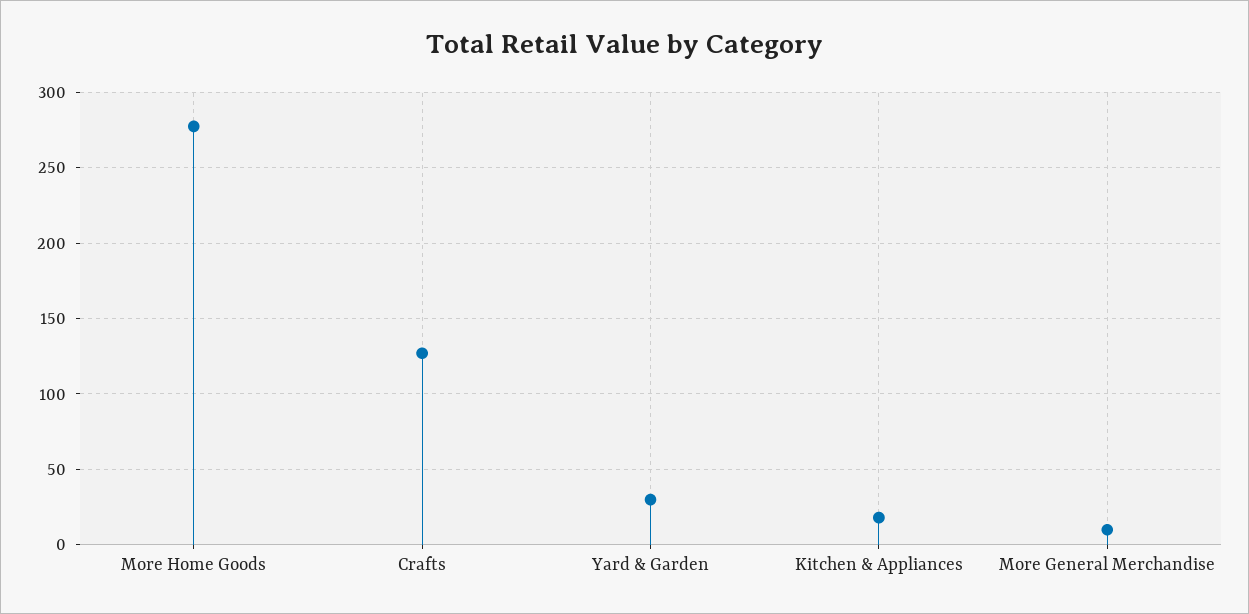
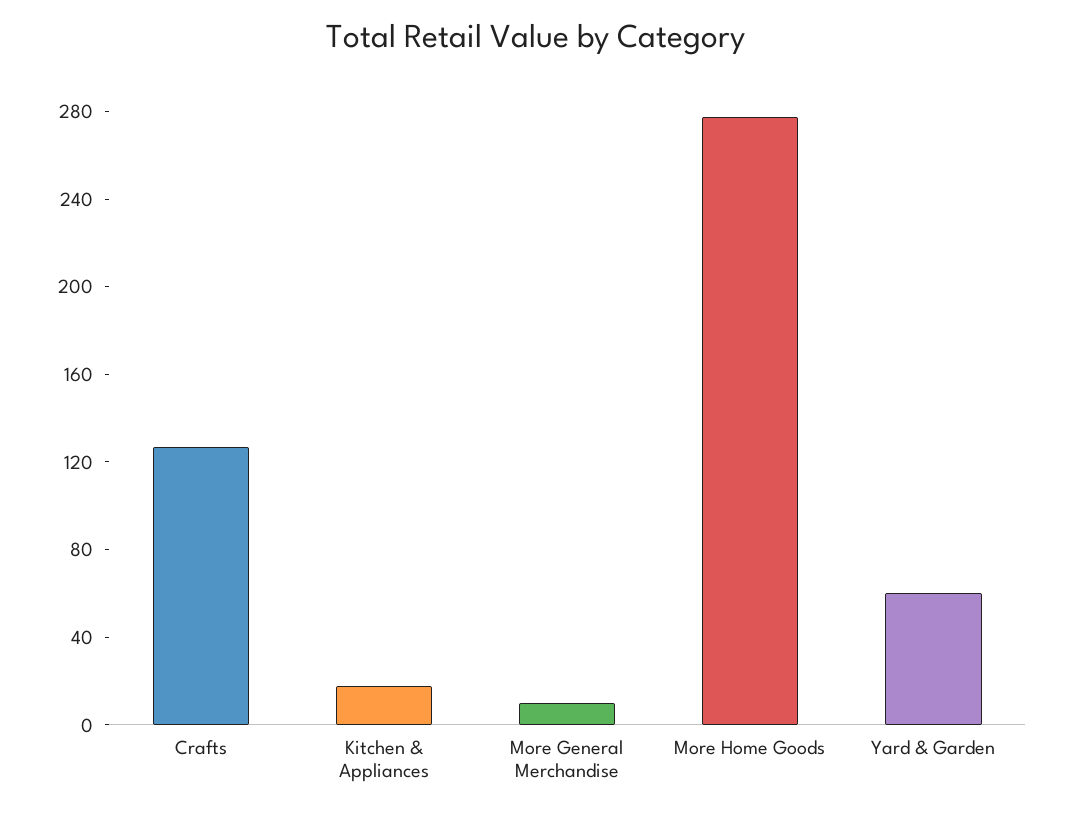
  {
    "More Home Goods": 275,
    "Crafts": 125,
-   "Yard & Garden": 30,
+   "Yard & Garden": 60,
    "Kitchen & Appliances": 20,
    "More General Merchandise": 10
  }

